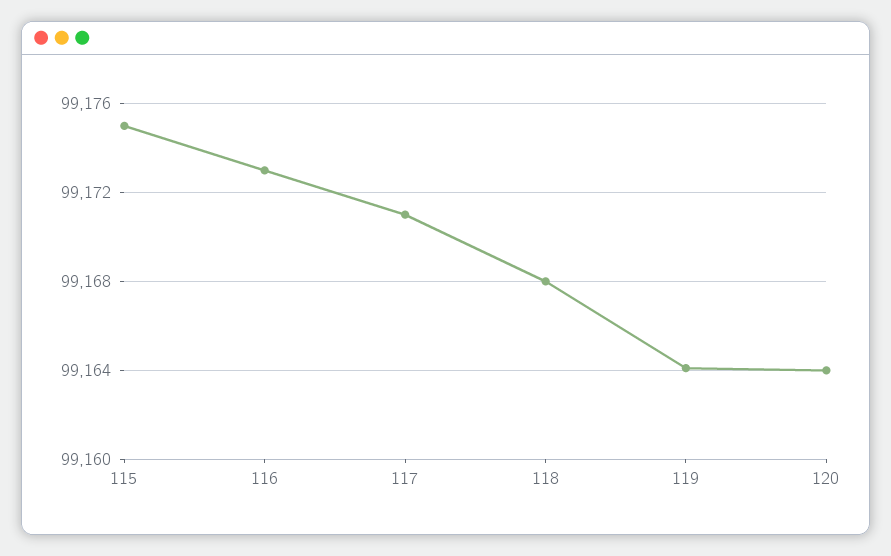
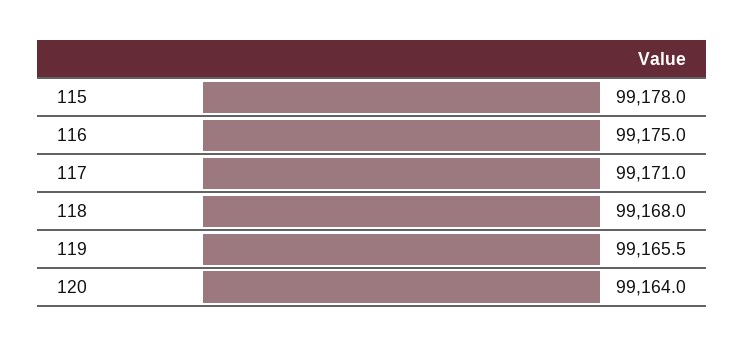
  {
-   "115": 99175,
+   "115": 99178,
-   "116": 99173,
+   "116": 99175,
    "117": 99171,
    "118": 99168,
-   "119": 99164,
+   "119": 99165.5,
    "120": 99164
  }

